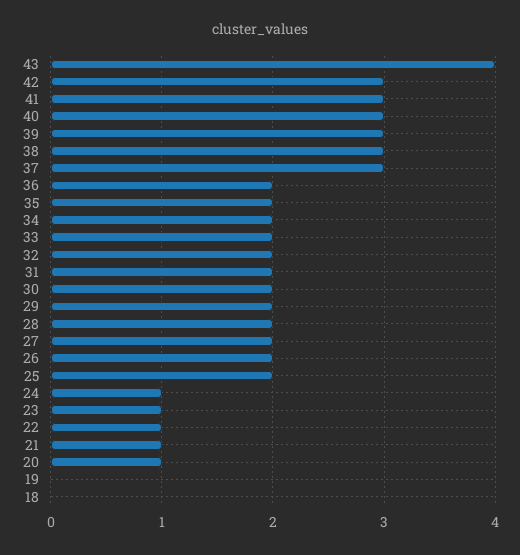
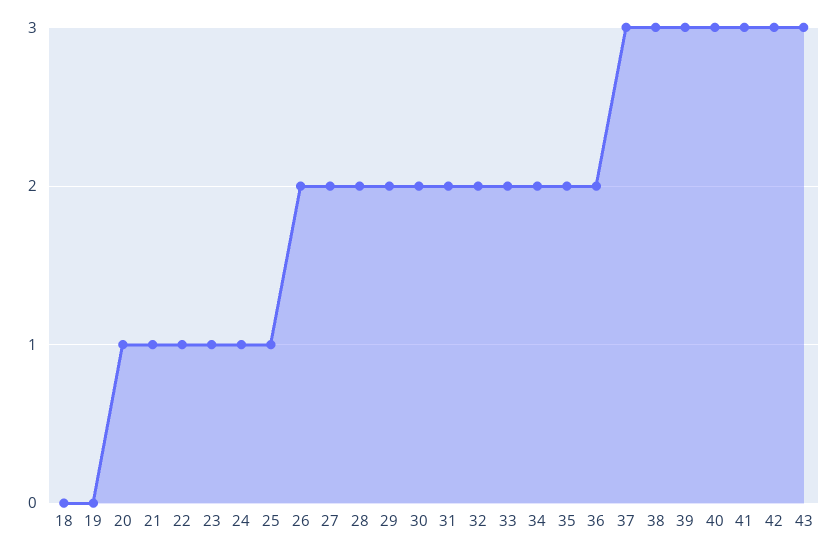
  {
-   "43": 4,
+   "43": 3,
    "42": 3,
    "41": 3,
    "40": 3,
    "39": 3,
    "38": 3,
    "37": 3,
    "36": 2,
    "35": 2,
    "34": 2,
    "33": 2,
    "32": 2,
    "31": 2,
    "30": 2,
    "29": 2,
    "28": 2,
    "27": 2,
    "26": 2,
-   "25": 2,
+   "25": 1,
    "24": 1,
    "23": 1,
    "22": 1,
    "21": 1,
    "20": 1,
    "19": 0,
    "18": 0
  }

